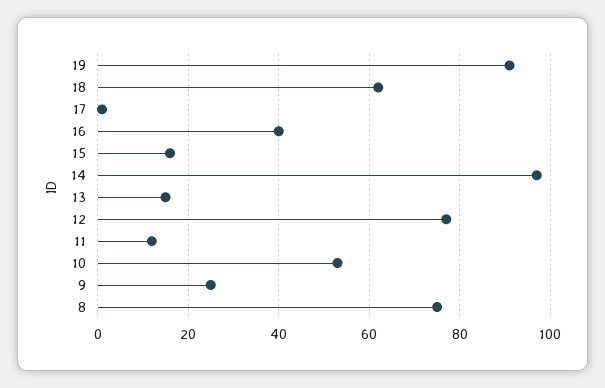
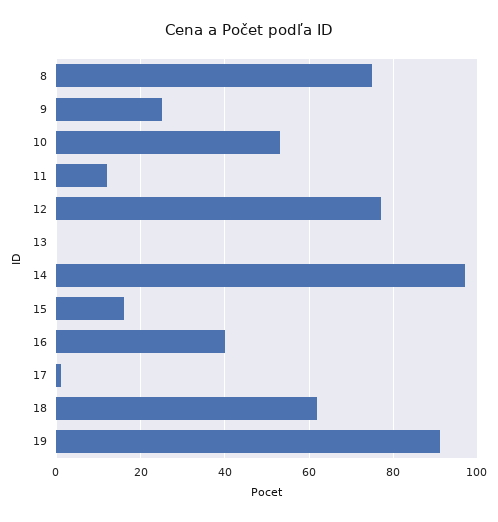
  {
    "19": 90,
    "18": 60,
    "17": 0,
    "16": 40,
    "15": 15,
    "14": 95,
-   "13": 15,
+   "13": 0,
    "12": 75,
    "11": 10,
    "10": 55,
    "9": 25,
    "8": 75
  }

